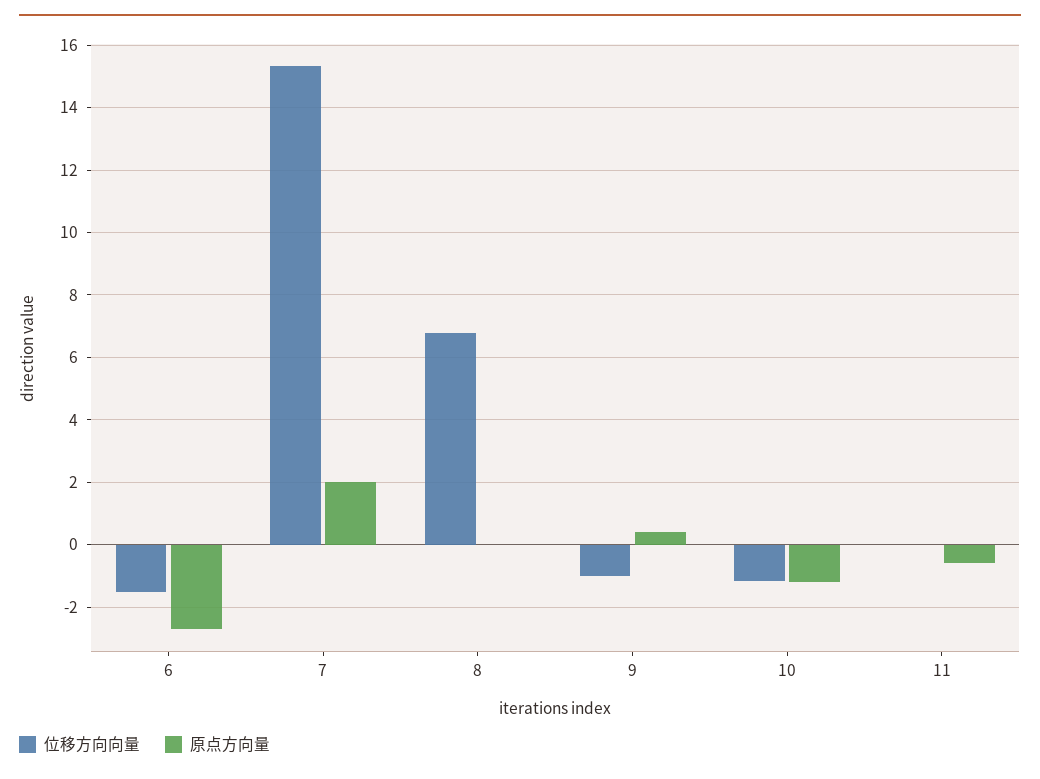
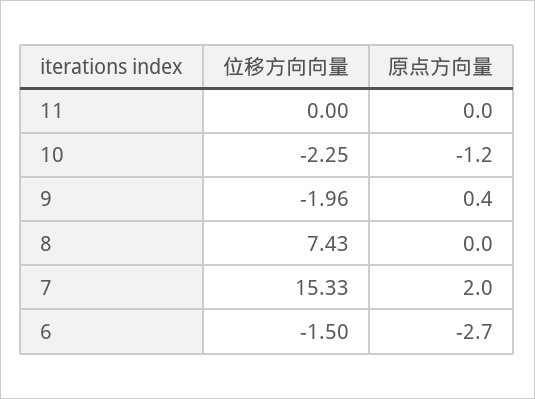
  {
    "位移方向向量": {
      "6": -1.5,
      "7": 15.33,
-     "8": 6.8,
+     "8": 7.43,
-     "9": -1,
+     "9": -1.96,
-     "10": -1.2,
+     "10": -2.25,
      "11": 0
    },
    "原点方向量": {
      "6": -2.7,
      "7": 2,
      "8": 0,
      "9": 0.4,
      "10": -1.2,
-     "11": -0.6
+     "11": 0
    }
  }

